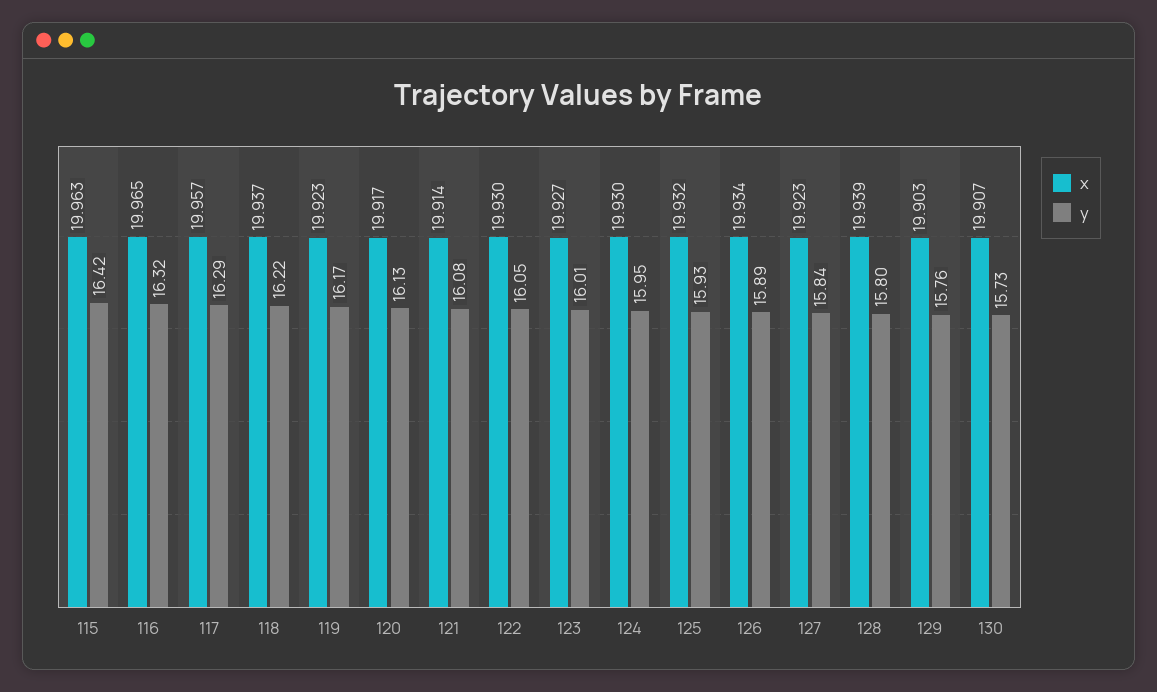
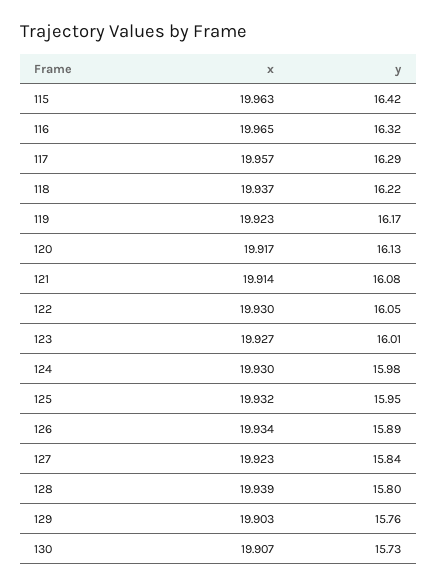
  {
    "x": {
      "115": 19.963,
      "116": 19.965,
      "117": 19.957,
      "118": 19.937,
      "119": 19.923,
      "120": 19.917,
      "121": 19.914,
      "122": 19.93,
      "123": 19.927,
      "124": 19.93,
      "125": 19.932,
      "126": 19.934,
      "127": 19.923,
      "128": 19.939,
      "129": 19.903,
      "130": 19.907
    },
    "y": {
      "115": 16.42,
      "116": 16.32,
      "117": 16.29,
      "118": 16.22,
      "119": 16.17,
      "120": 16.13,
      "121": 16.08,
      "122": 16.05,
      "123": 16.01,
-     "124": 15.95,
+     "124": 15.98,
-     "125": 15.93,
+     "125": 15.95,
      "126": 15.89,
      "127": 15.84,
      "128": 15.8,
      "129": 15.76,
      "130": 15.73
    }
  }

